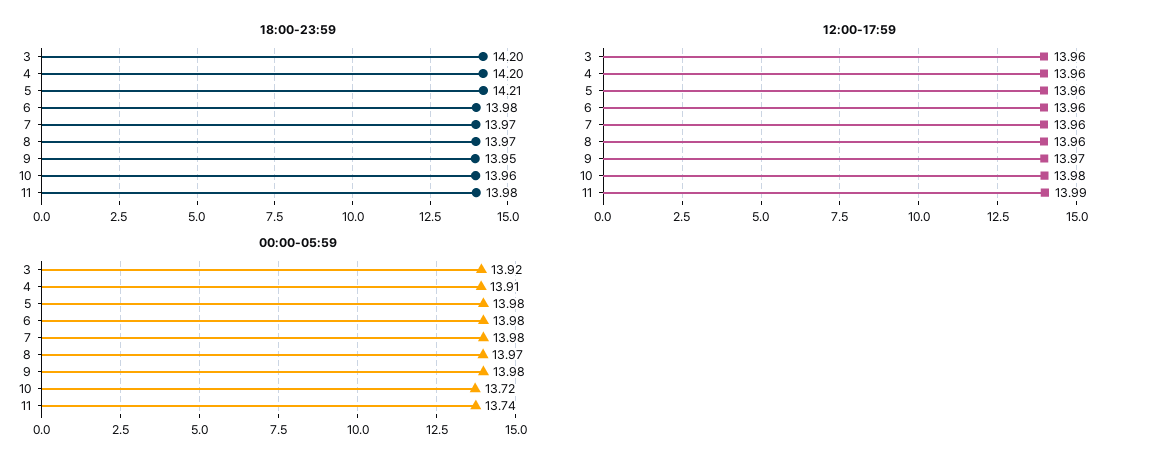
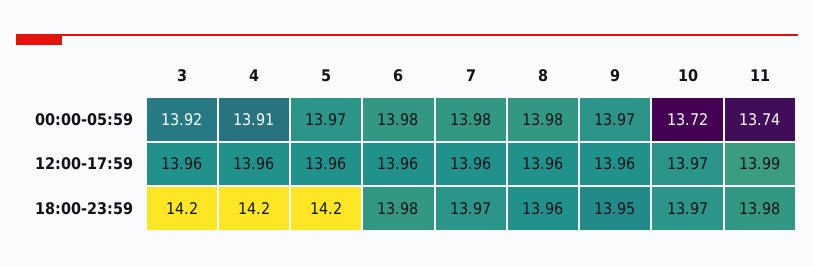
  {
    "18:00-23:59": {
      "3": 14.2,
      "4": 14.2,
-     "5": 14.21,
+     "5": 14.2,
      "6": 13.98,
      "7": 13.97,
-     "8": 13.97,
+     "8": 13.96,
      "9": 13.95,
-     "10": 13.96,
+     "10": 13.97,
      "11": 13.98
    },
    "12:00-17:59": {
      "3": 13.96,
      "4": 13.96,
      "5": 13.96,
      "6": 13.96,
      "7": 13.96,
      "8": 13.96,
-     "9": 13.97,
+     "9": 13.96,
-     "10": 13.98,
+     "10": 13.97,
      "11": 13.99
    },
    "00:00-05:59": {
      "3": 13.92,
      "4": 13.91,
-     "5": 13.98,
+     "5": 13.97,
      "6": 13.98,
      "7": 13.98,
-     "8": 13.97,
+     "8": 13.98,
-     "9": 13.98,
+     "9": 13.97,
      "10": 13.72,
      "11": 13.74
    }
  }

